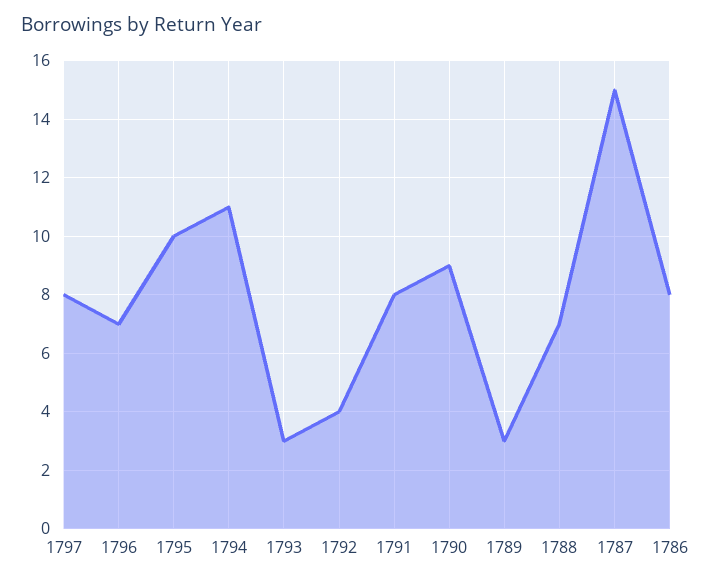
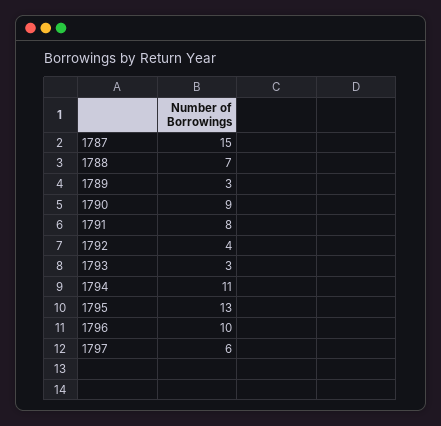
  {
-   "1797": 8,
+   "1797": 6,
-   "1796": 7,
+   "1796": 10,
-   "1795": 10,
+   "1795": 13,
    "1794": 11,
    "1793": 3,
    "1792": 4,
    "1791": 8,
    "1790": 9,
    "1789": 3,
    "1788": 7,
-   "1787": 15,
+   "1787": 15
-   "1786": 8
  }

